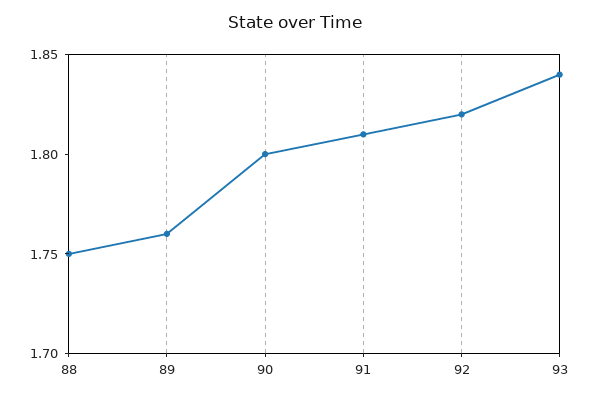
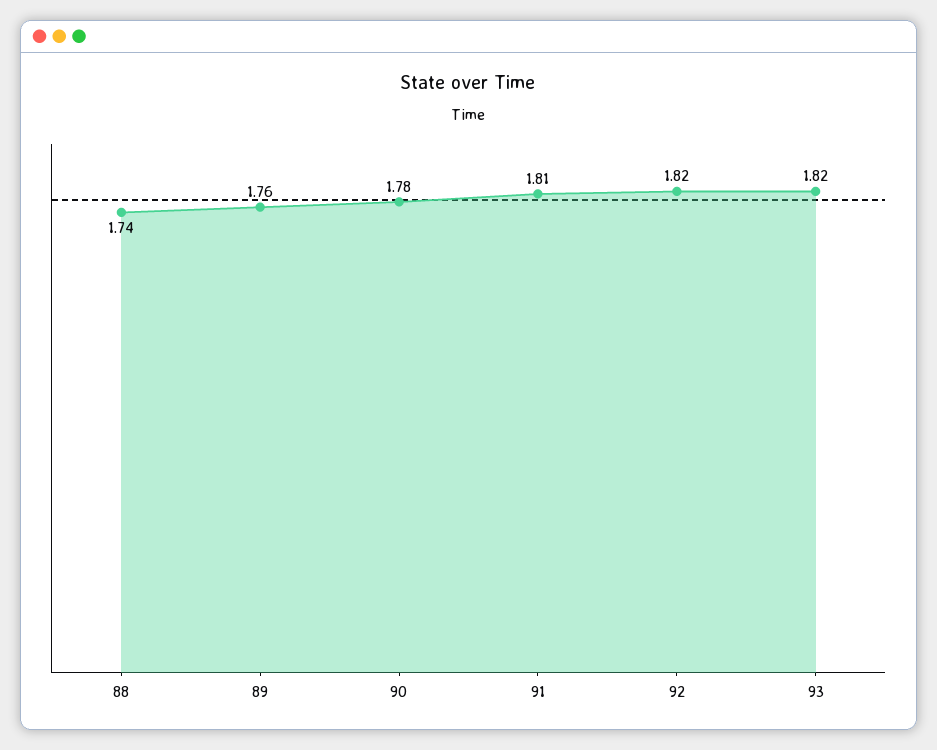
  {
-   "88": 1.75,
+   "88": 1.74,
    "89": 1.76,
-   "90": 1.8,
+   "90": 1.78,
    "91": 1.81,
    "92": 1.82,
-   "93": 1.84
+   "93": 1.82
  }

